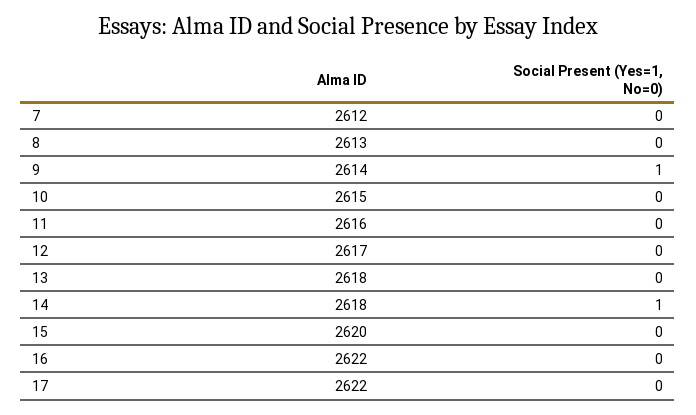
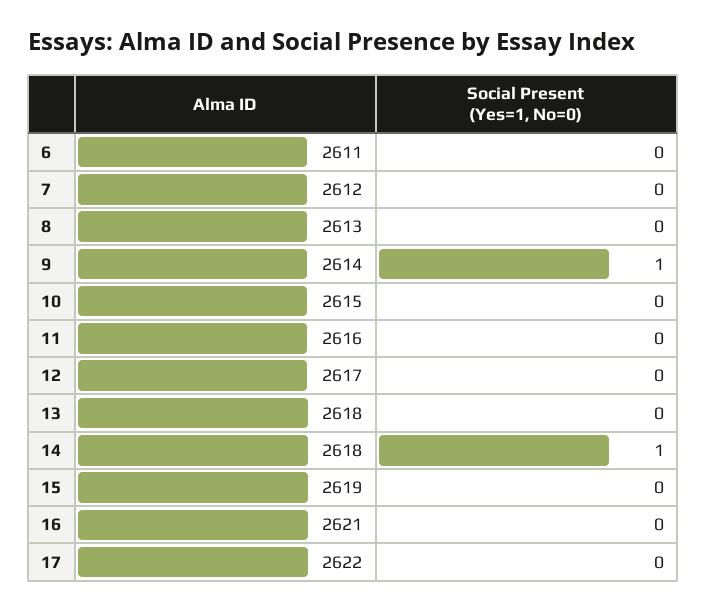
  {
    "Alma ID": {
      "7": 2612,
      "8": 2613,
      "9": 2614,
      "10": 2615,
      "11": 2616,
      "12": 2617,
      "13": 2618,
      "14": 2618,
-     "15": 2620,
+     "15": 2619,
-     "16": 2622,
+     "16": 2621,
-     "17": 2622
+     "17": 2622,
+     "6": 2611
    },
    "Social Present (Yes=1, No=0)": {
      "7": 0,
      "8": 0,
      "9": 1,
      "10": 0,
      "11": 0,
      "12": 0,
      "13": 0,
      "14": 1,
      "15": 0,
      "16": 0,
-     "17": 0
+     "17": 0,
+     "6": 0
    }
  }

